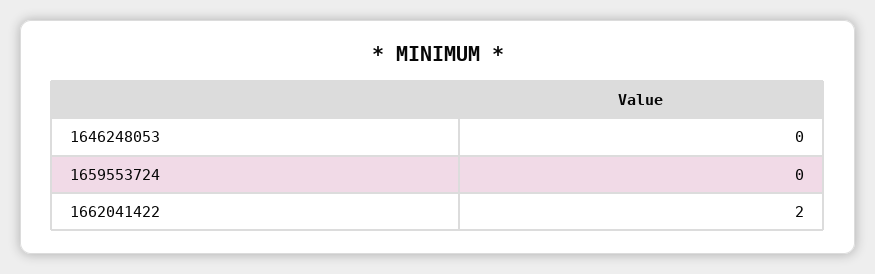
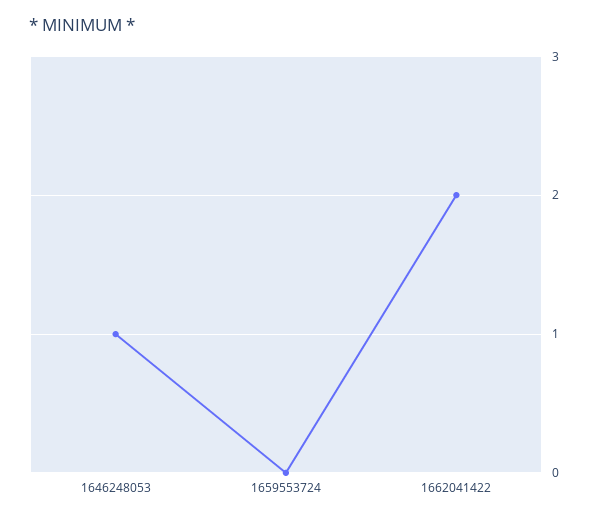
  {
-   "1646248053": 0,
+   "1646248053": 1,
    "1659553724": 0,
    "1662041422": 2
  }

